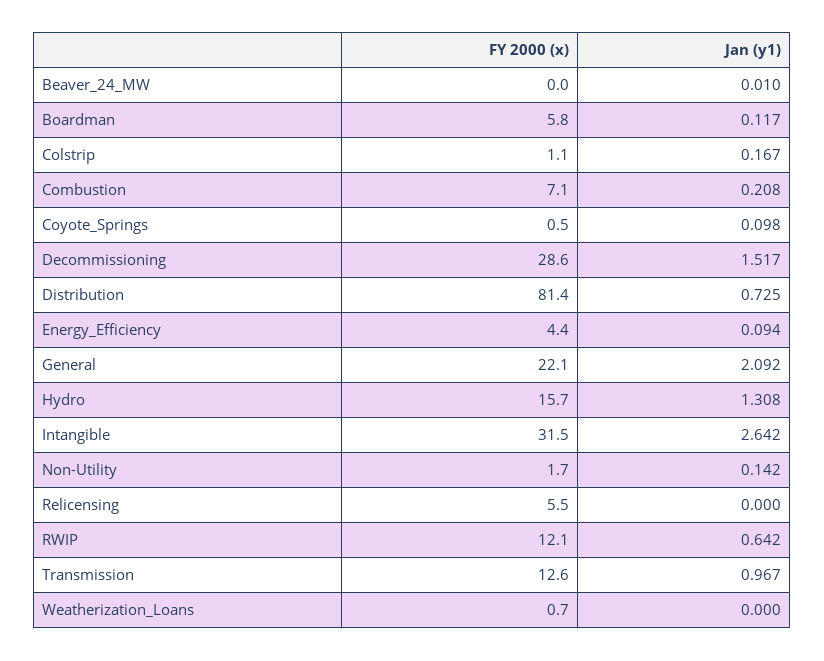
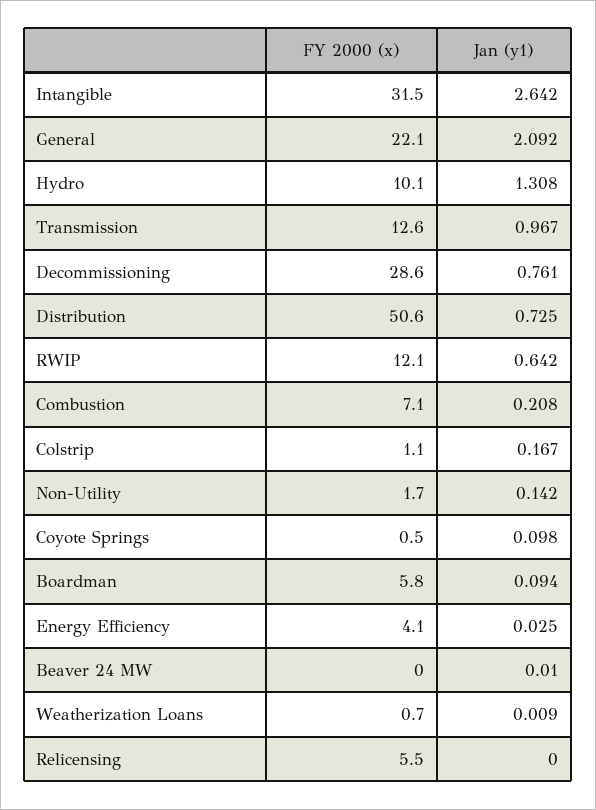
  {
    "FY 2000 (x)": {
      "Beaver_24_MW": 0,
      "Boardman": 5.8,
      "Colstrip": 1.1,
      "Combustion": 7.1,
      "Coyote_Springs": 0.5,
      "Decommissioning": 28.6,
-     "Distribution": 81.4,
+     "Distribution": 50.6,
-     "Energy_Efficiency": 4.4,
+     "Energy_Efficiency": 4.1,
      "General": 22.1,
-     "Hydro": 15.7,
+     "Hydro": 10.1,
      "Intangible": 31.5,
      "Non-Utility": 1.7,
      "Relicensing": 5.5,
      "RWIP": 12.1,
      "Transmission": 12.6,
      "Weatherization_Loans": 0.7
    },
    "Jan (y1)": {
      "Beaver_24_MW": 0.01,
-     "Boardman": 0.117,
+     "Boardman": 0.094,
      "Colstrip": 0.167,
      "Combustion": 0.208,
      "Coyote_Springs": 0.098,
-     "Decommissioning": 1.517,
+     "Decommissioning": 0.761,
      "Distribution": 0.725,
-     "Energy_Efficiency": 0.094,
+     "Energy_Efficiency": 0.025,
      "General": 2.092,
      "Hydro": 1.308,
      "Intangible": 2.642,
      "Non-Utility": 0.142,
      "Relicensing": 0,
      "RWIP": 0.642,
      "Transmission": 0.967,
-     "Weatherization_Loans": 0
+     "Weatherization_Loans": 0.009
    }
  }

